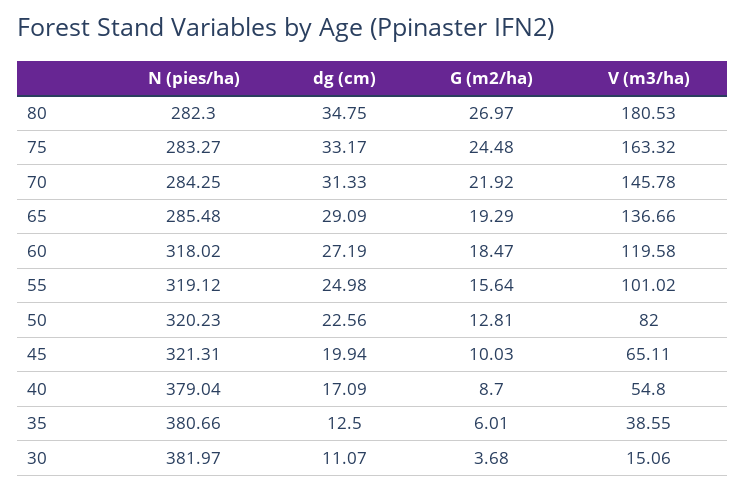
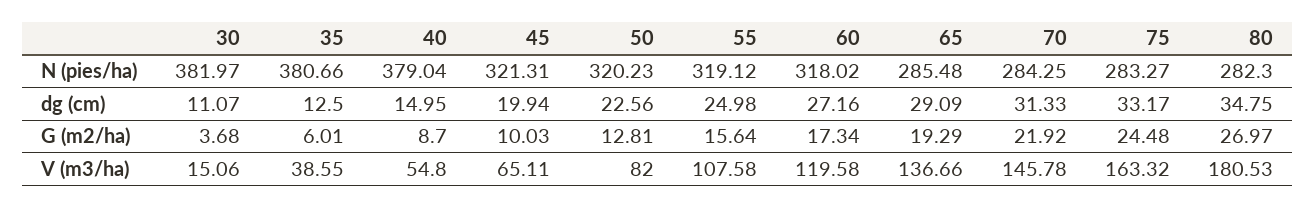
  {
    "N (pies/ha)": {
      "80": 282.3,
      "75": 283.27,
      "70": 284.25,
      "65": 285.48,
      "60": 318.02,
      "55": 319.12,
      "50": 320.23,
      "45": 321.31,
      "40": 379.04,
      "35": 380.66,
      "30": 381.97
    },
    "dg (cm)": {
      "80": 34.75,
      "75": 33.17,
      "70": 31.33,
      "65": 29.09,
-     "60": 27.19,
+     "60": 27.16,
      "55": 24.98,
      "50": 22.56,
      "45": 19.94,
-     "40": 17.09,
+     "40": 14.95,
      "35": 12.5,
      "30": 11.07
    },
    "G (m2/ha)": {
      "80": 26.97,
      "75": 24.48,
      "70": 21.92,
      "65": 19.29,
-     "60": 18.47,
+     "60": 17.34,
      "55": 15.64,
      "50": 12.81,
      "45": 10.03,
      "40": 8.7,
      "35": 6.01,
      "30": 3.68
    },
    "V (m3/ha)": {
      "80": 180.53,
      "75": 163.32,
      "70": 145.78,
      "65": 136.66,
      "60": 119.58,
-     "55": 101.02,
+     "55": 107.58,
      "50": 82,
      "45": 65.11,
      "40": 54.8,
      "35": 38.55,
      "30": 15.06
    }
  }

